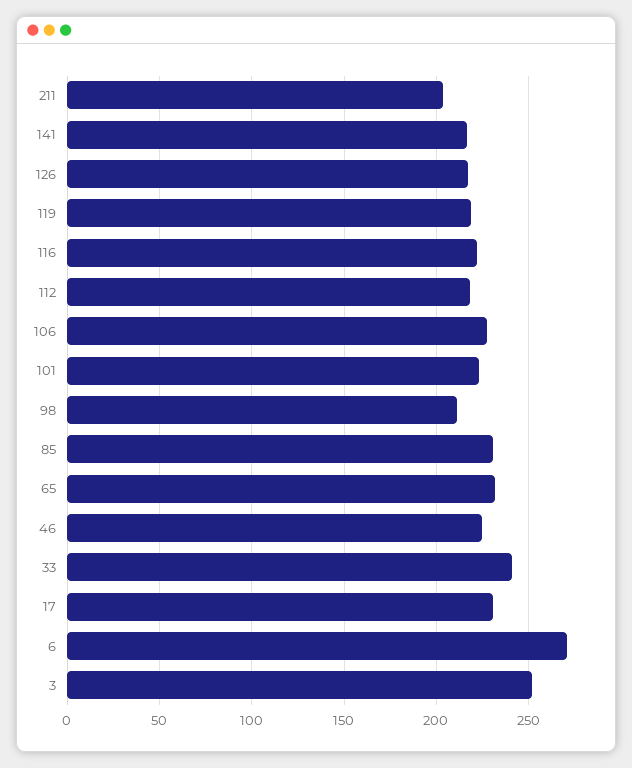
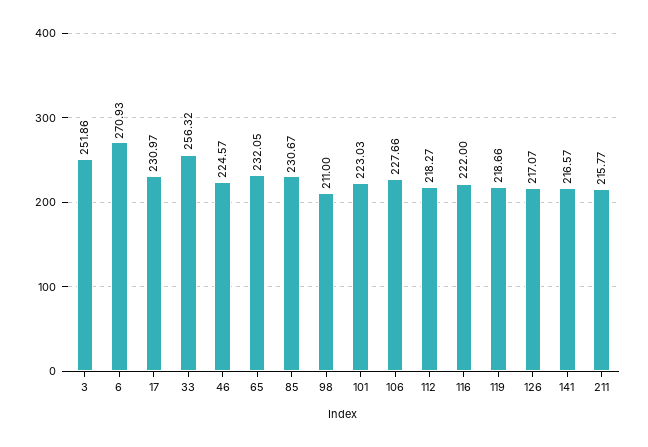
  {
-   "211": 205,
+   "211": 215.77,
    "141": 216.57,
    "126": 217.07,
    "119": 218.66,
    "116": 222,
    "112": 218.27,
    "106": 227.66,
    "101": 223.03,
    "98": 211,
    "85": 230.67,
    "65": 232.05,
    "46": 224.57,
-   "33": 240,
+   "33": 256.32,
    "17": 230.97,
    "6": 270.93,
    "3": 251.86
  }

